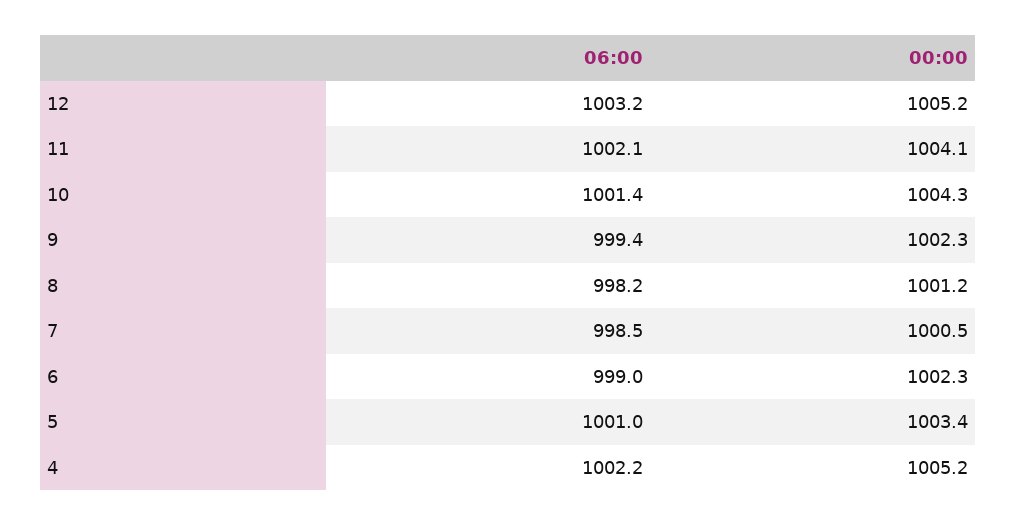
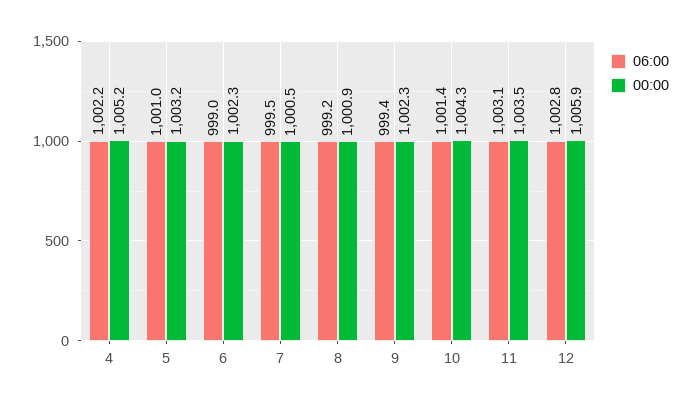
  {
    "06:00": {
-     "12": 1003.2,
+     "12": 1002.8,
-     "11": 1002.1,
+     "11": 1003.1,
      "10": 1001.4,
      "9": 999.4,
-     "8": 998.2,
+     "8": 999.2,
-     "7": 998.5,
+     "7": 999.5,
      "6": 999,
      "5": 1001,
      "4": 1002.2
    },
    "00:00": {
-     "12": 1005.2,
+     "12": 1005.9,
-     "11": 1004.1,
+     "11": 1003.5,
      "10": 1004.3,
      "9": 1002.3,
-     "8": 1001.2,
+     "8": 1000.9,
      "7": 1000.5,
      "6": 1002.3,
-     "5": 1003.4,
+     "5": 1003.2,
      "4": 1005.2
    }
  }

